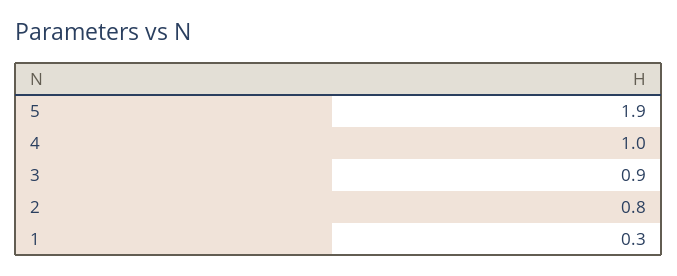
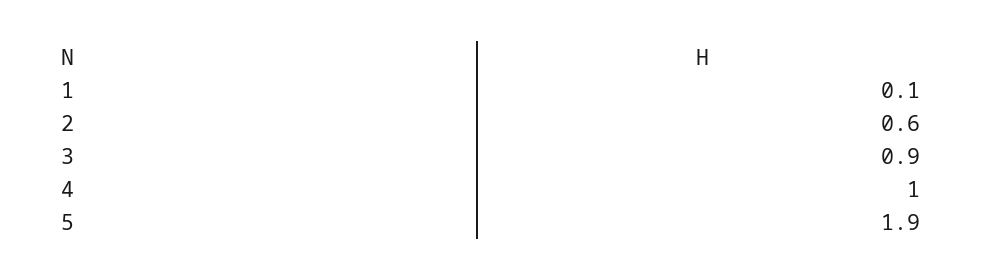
  {
    "5": 1.9,
    "4": 1,
    "3": 0.9,
-   "2": 0.8,
+   "2": 0.6,
-   "1": 0.3
+   "1": 0.1
  }

